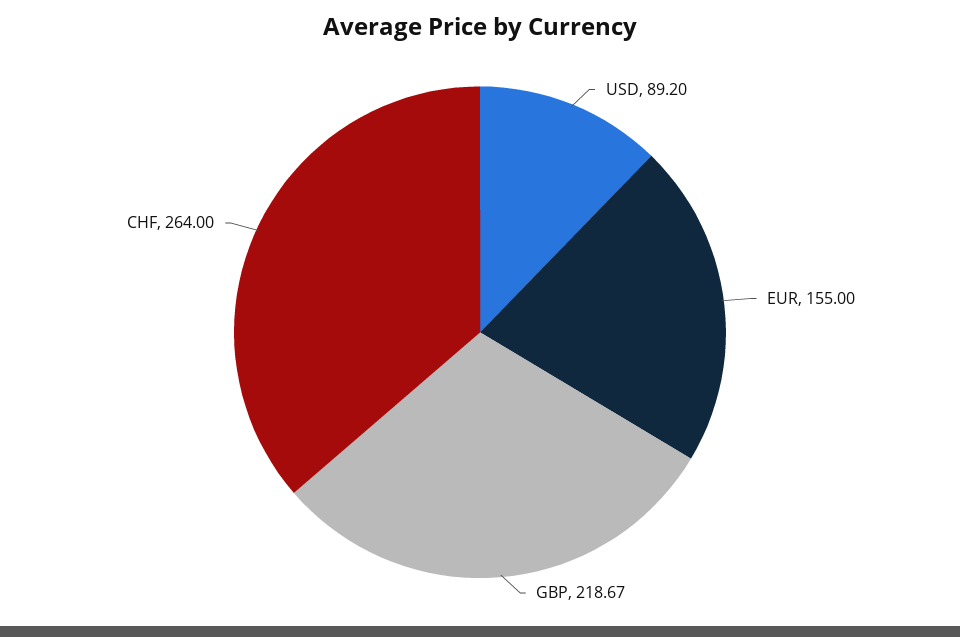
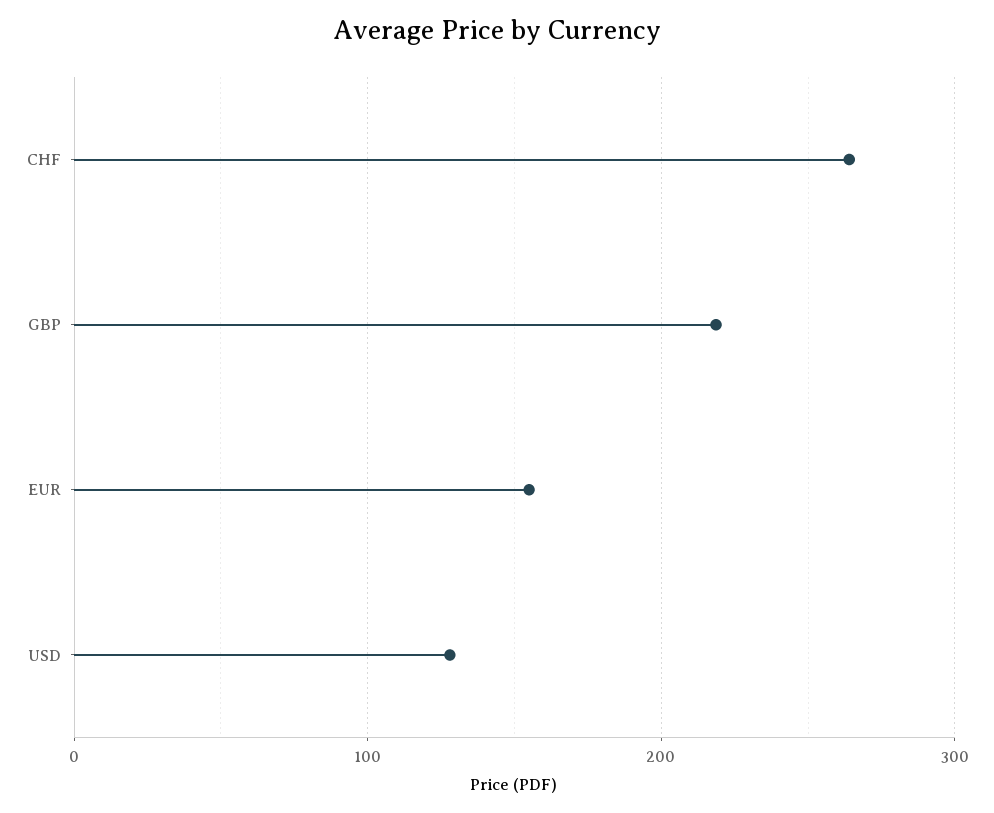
  {
-   "USD": 89.2,
+   "USD": 130,
    "EUR": 155,
    "GBP": 218.67,
    "CHF": 264
  }

